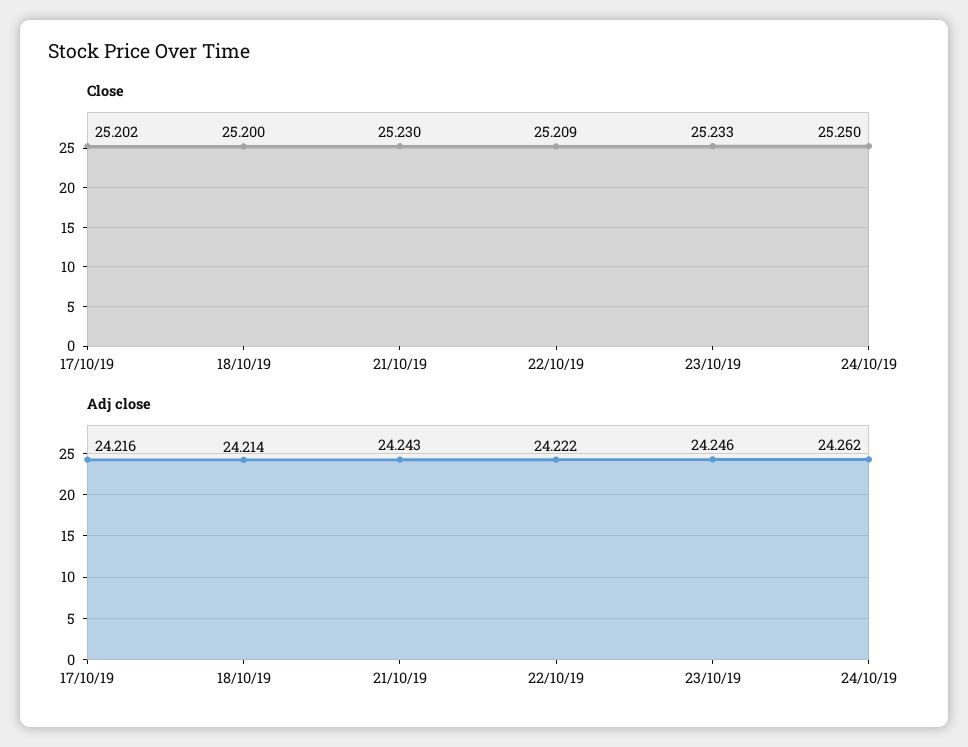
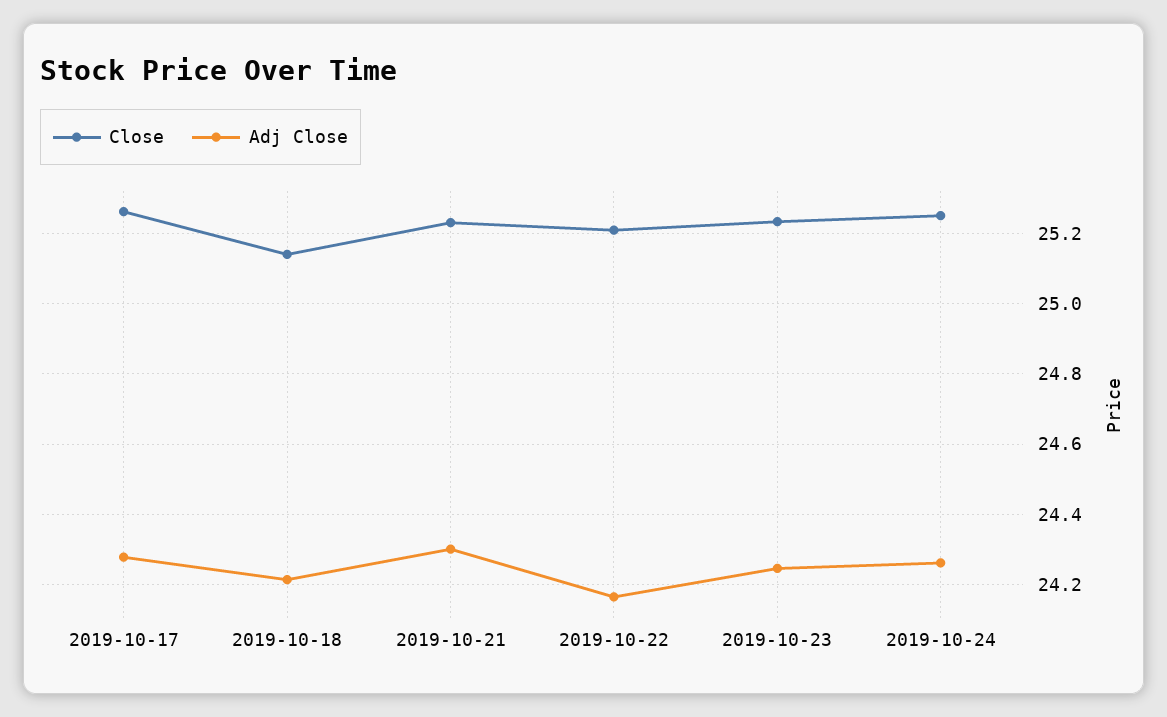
  {
    "Close": {
-     "17/10/19": 25.202,
+     "17/10/19": 25.26,
-     "18/10/19": 25.2,
+     "18/10/19": 25.14,
      "21/10/19": 25.23,
      "22/10/19": 25.209,
      "23/10/19": 25.233,
      "24/10/19": 25.25
    },
    "Adj close": {
-     "17/10/19": 24.216,
+     "17/10/19": 24.28,
      "18/10/19": 24.214,
-     "21/10/19": 24.243,
+     "21/10/19": 24.3,
-     "22/10/19": 24.222,
+     "22/10/19": 24.16,
      "23/10/19": 24.246,
      "24/10/19": 24.262
    }
  }

